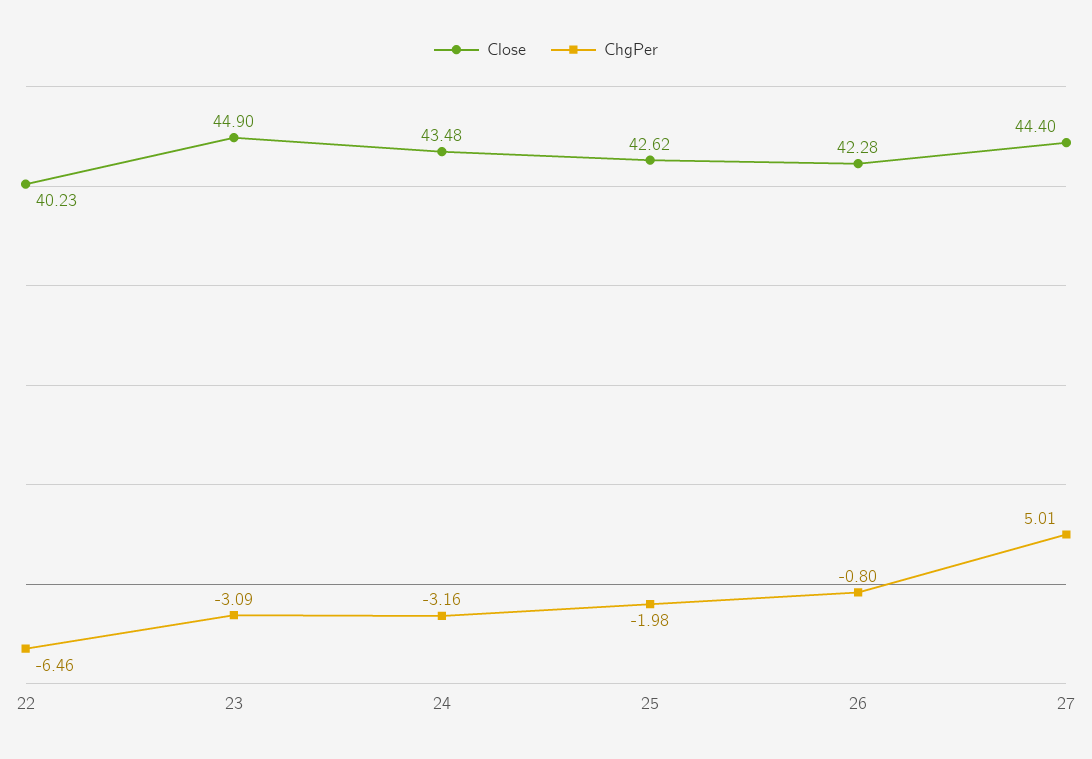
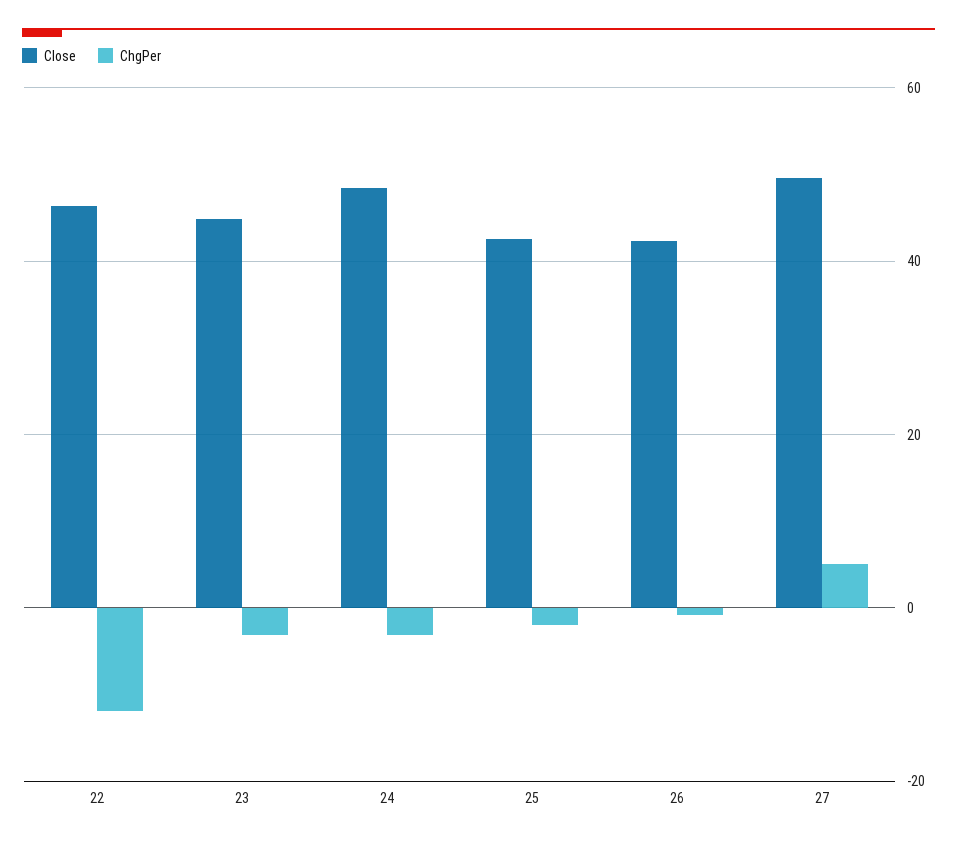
  {
    "Close": {
-     "22": 40.23,
+     "22": 46,
      "23": 44.9,
-     "24": 43.48,
+     "24": 48,
      "25": 42.62,
      "26": 42.28,
-     "27": 44.4
+     "27": 50
    },
    "ChgPer": {
-     "22": -6.46,
+     "22": -12,
      "23": -3.09,
      "24": -3.16,
      "25": -1.98,
      "26": -0.8,
      "27": 5.01
    }
  }

